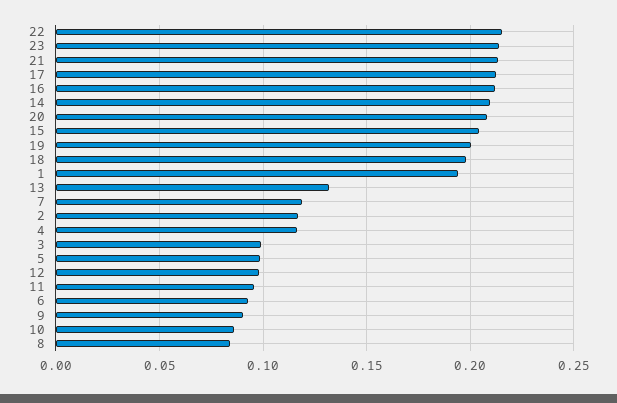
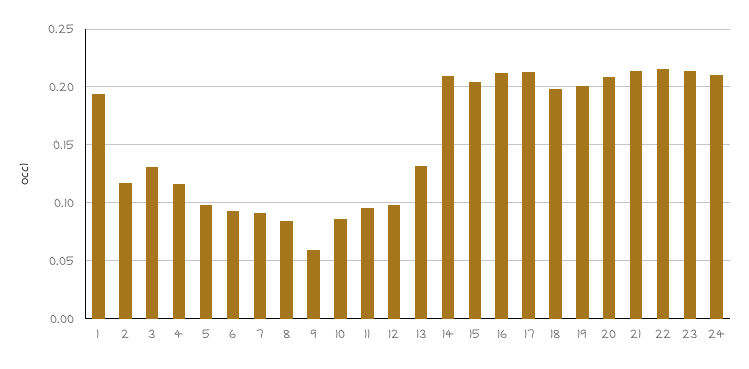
  {
    "22": 0.215,
    "23": 0.215,
    "21": 0.215,
    "17": 0.215,
    "16": 0.21,
    "14": 0.21,
    "20": 0.21,
    "15": 0.205,
    "19": 0.2,
    "18": 0.2,
    "1": 0.195,
    "13": 0.13,
-   "7": 0.12,
+   "7": 0.09,
    "2": 0.115,
    "4": 0.115,
-   "3": 0.1,
+   "3": 0.13,
    "5": 0.1,
    "12": 0.1,
    "11": 0.095,
    "6": 0.095,
-   "9": 0.09,
+   "9": 0.06,
    "10": 0.085,
-   "8": 0.085
+   "8": 0.085,
+   "24": 0.21
  }

